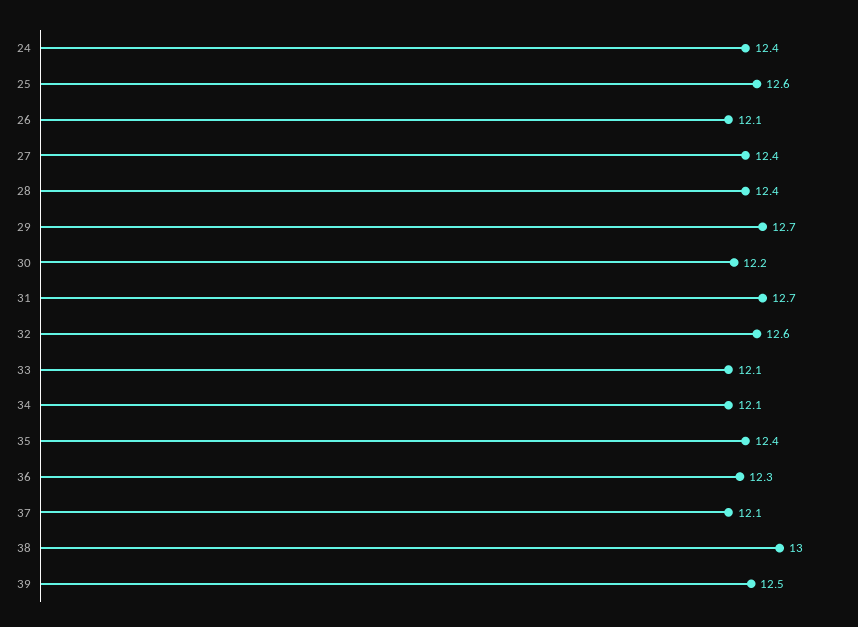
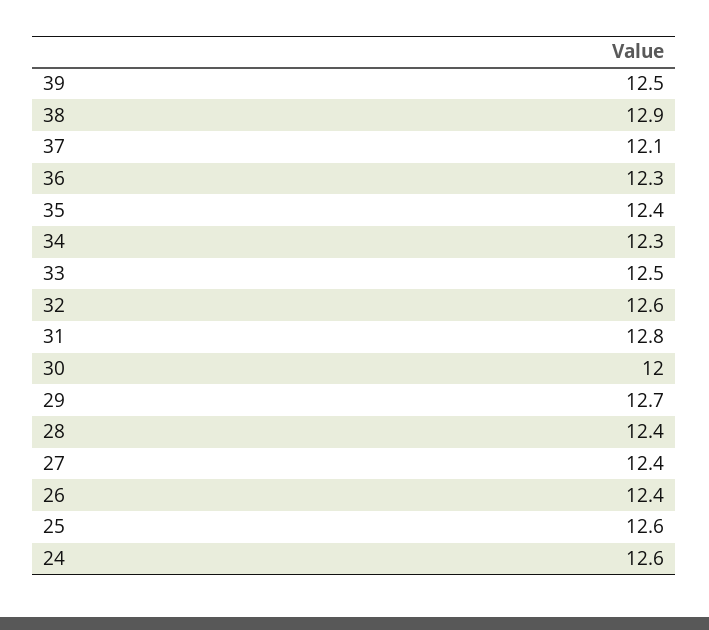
  {
-   "24": 12.4,
+   "24": 12.6,
    "25": 12.6,
-   "26": 12.1,
+   "26": 12.4,
    "27": 12.4,
    "28": 12.4,
    "29": 12.7,
-   "30": 12.2,
+   "30": 12,
-   "31": 12.7,
+   "31": 12.8,
    "32": 12.6,
-   "33": 12.1,
+   "33": 12.5,
-   "34": 12.1,
+   "34": 12.3,
    "35": 12.4,
    "36": 12.3,
    "37": 12.1,
-   "38": 13,
+   "38": 12.9,
    "39": 12.5
  }

